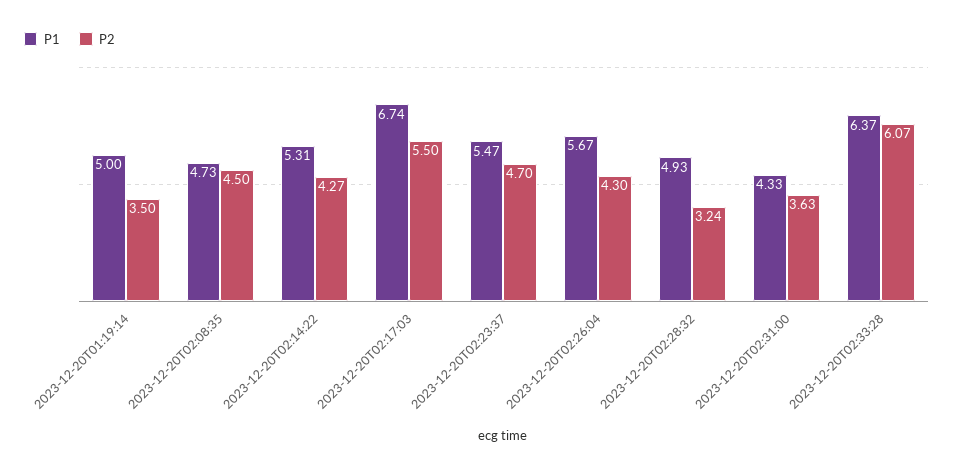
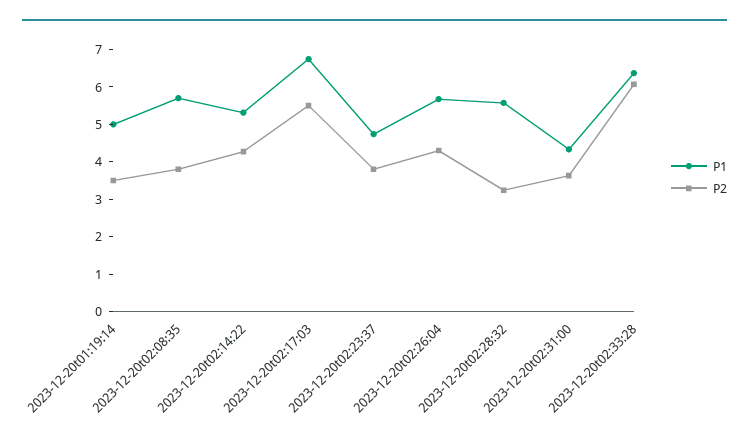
  {
    "P1": {
      "2023-12-20T01:19:14": 5,
-     "2023-12-20T02:08:35": 4.73,
+     "2023-12-20T02:08:35": 5.75,
      "2023-12-20T02:14:22": 5.31,
      "2023-12-20T02:17:03": 6.74,
-     "2023-12-20T02:23:37": 5.47,
+     "2023-12-20T02:23:37": 4.75,
      "2023-12-20T02:26:04": 5.67,
-     "2023-12-20T02:28:32": 4.93,
+     "2023-12-20T02:28:32": 5.5,
      "2023-12-20T02:31:00": 4.33,
      "2023-12-20T02:33:28": 6.37
    },
    "P2": {
      "2023-12-20T01:19:14": 3.5,
-     "2023-12-20T02:08:35": 4.5,
+     "2023-12-20T02:08:35": 3.75,
      "2023-12-20T02:14:22": 4.27,
      "2023-12-20T02:17:03": 5.5,
-     "2023-12-20T02:23:37": 4.7,
+     "2023-12-20T02:23:37": 3.75,
      "2023-12-20T02:26:04": 4.3,
      "2023-12-20T02:28:32": 3.24,
      "2023-12-20T02:31:00": 3.63,
      "2023-12-20T02:33:28": 6.07
    }
  }

